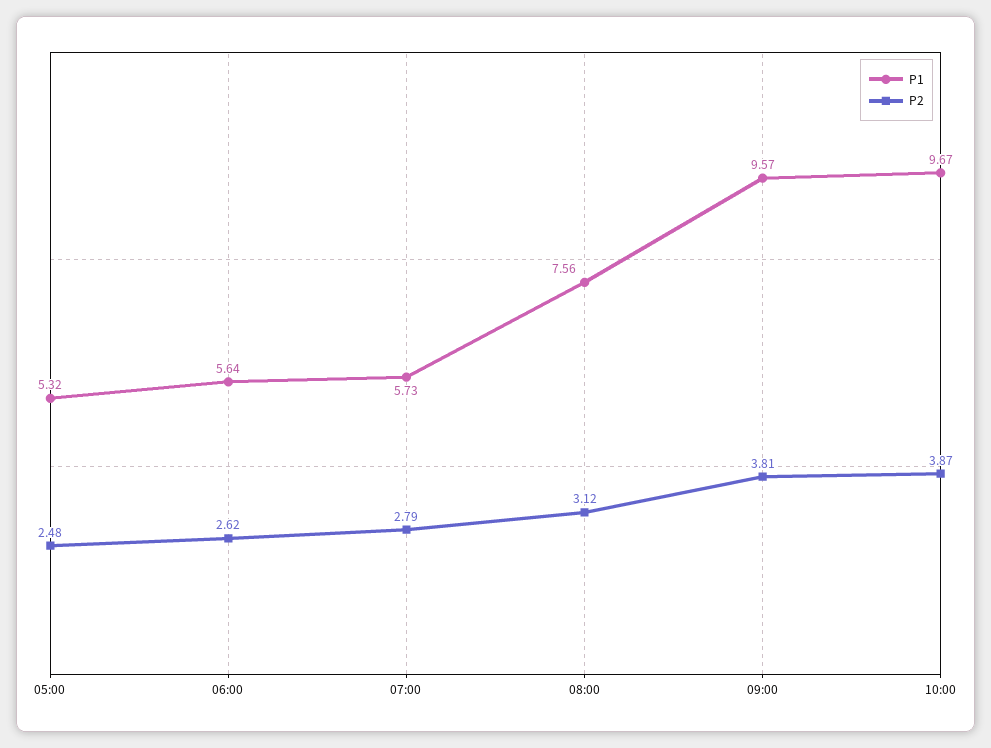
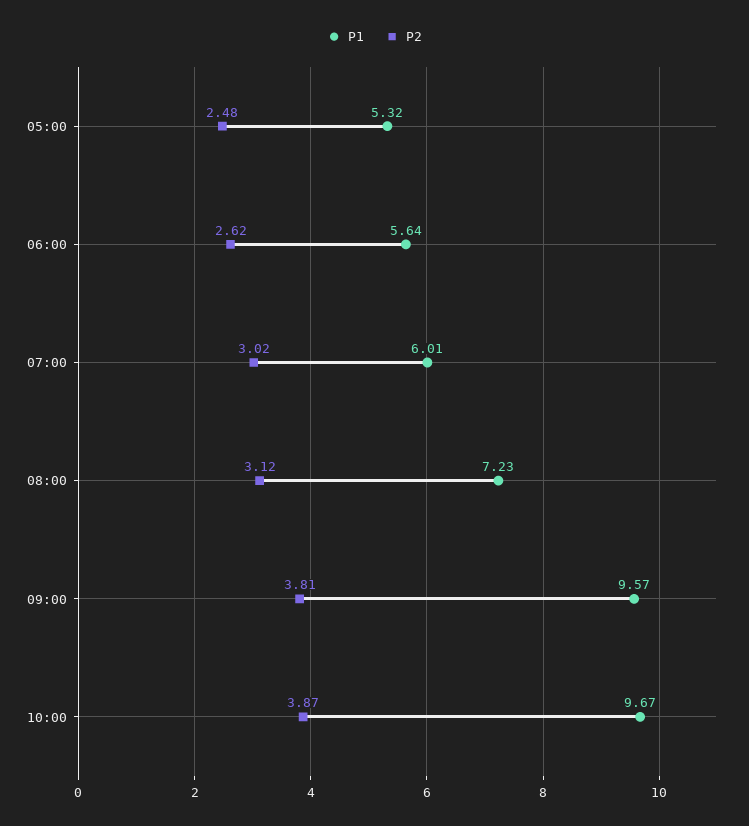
  {
    "P1": {
      "05:00": 5.32,
      "06:00": 5.64,
-     "07:00": 5.73,
+     "07:00": 6.01,
-     "08:00": 7.56,
+     "08:00": 7.23,
      "09:00": 9.57,
      "10:00": 9.67
    },
    "P2": {
      "05:00": 2.48,
      "06:00": 2.62,
-     "07:00": 2.79,
+     "07:00": 3.02,
      "08:00": 3.12,
      "09:00": 3.81,
      "10:00": 3.87
    }
  }

